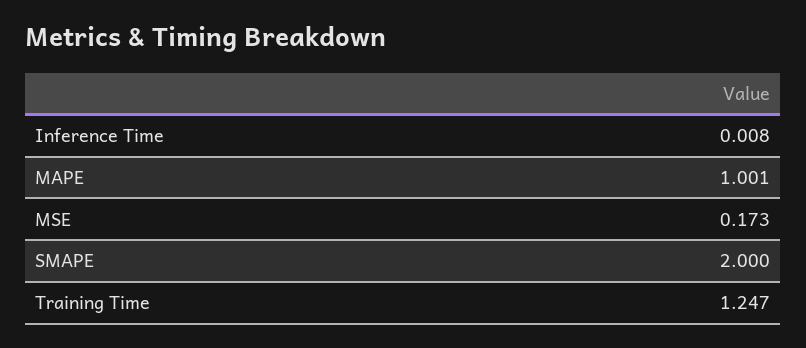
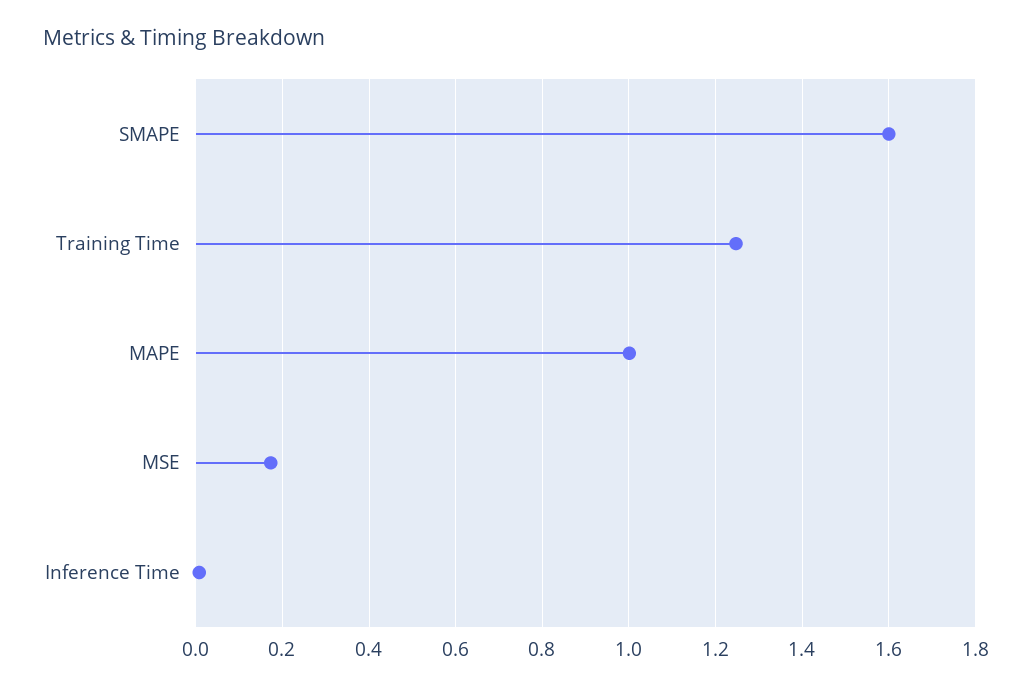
  {
    "Inference Time": 0.008,
    "MAPE": 1.001,
    "MSE": 0.173,
-   "SMAPE": 2,
+   "SMAPE": 1.6,
    "Training Time": 1.247
  }

